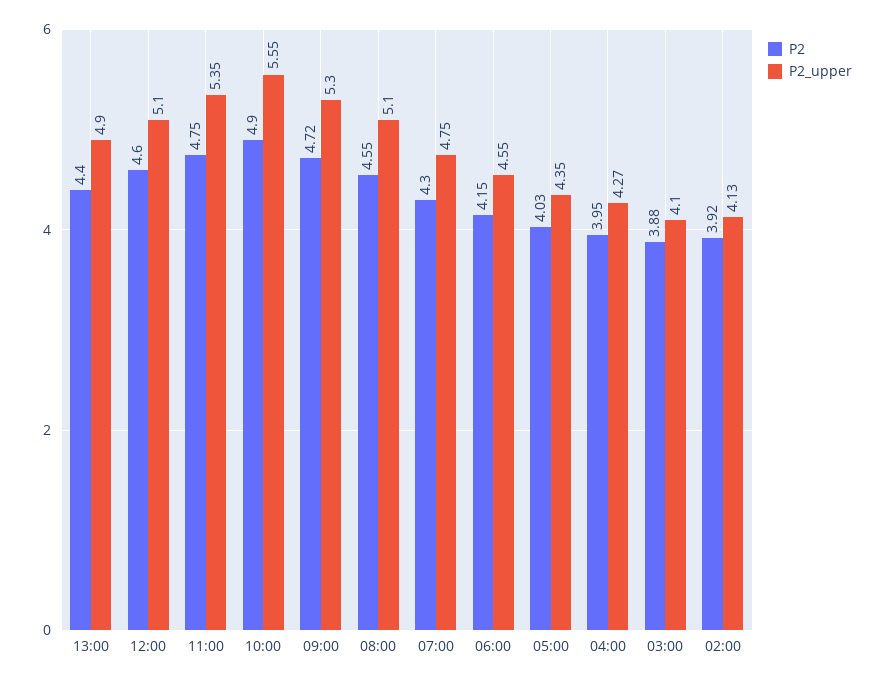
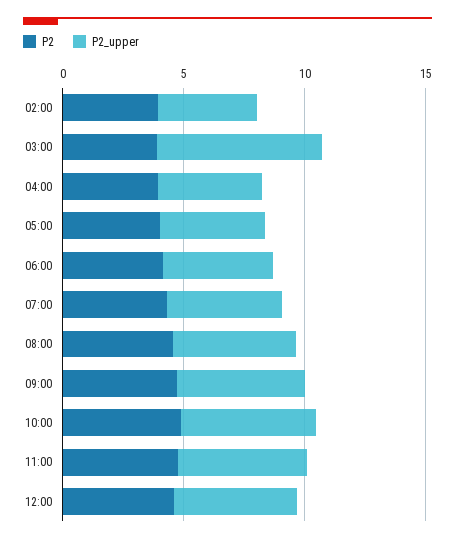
  {
    "P2": {
-     "13:00": 4.4,
      "12:00": 4.6,
      "11:00": 4.75,
      "10:00": 4.9,
      "09:00": 4.72,
      "08:00": 4.55,
      "07:00": 4.3,
      "06:00": 4.15,
      "05:00": 4.03,
      "04:00": 3.95,
      "03:00": 3.88,
      "02:00": 3.92
    },
    "P2_upper": {
-     "13:00": 4.9,
      "12:00": 5.1,
      "11:00": 5.35,
      "10:00": 5.55,
      "09:00": 5.3,
      "08:00": 5.1,
      "07:00": 4.75,
      "06:00": 4.55,
      "05:00": 4.35,
      "04:00": 4.27,
-     "03:00": 4.1,
+     "03:00": 7,
      "02:00": 4.13
    }
  }

